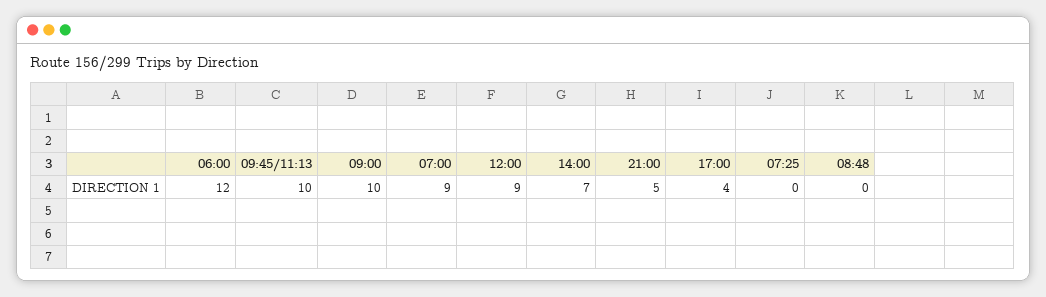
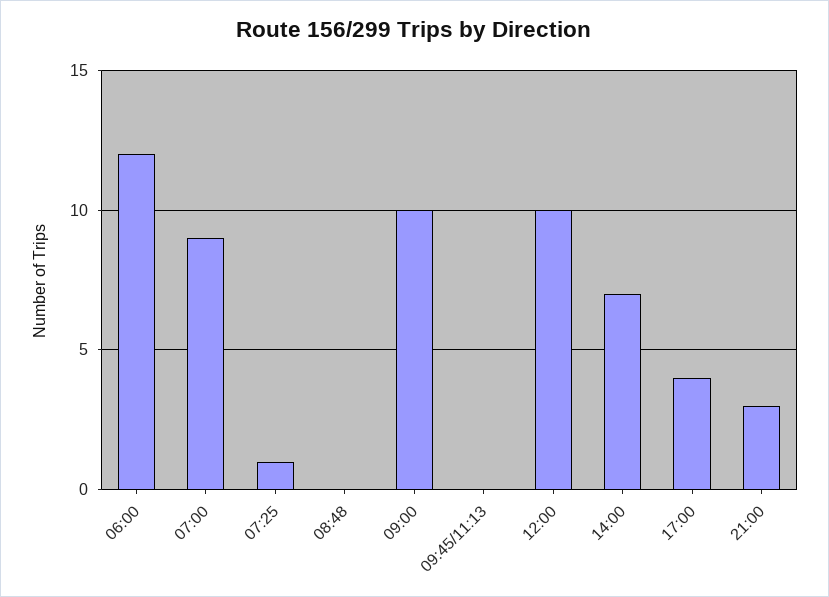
  {
    "06:00": 12,
-   "09:45/11:13": 10,
+   "09:45/11:13": 0,
    "09:00": 10,
    "07:00": 9,
-   "12:00": 9,
+   "12:00": 10,
    "14:00": 7,
-   "21:00": 5,
+   "21:00": 3,
    "17:00": 4,
-   "07:25": 0,
+   "07:25": 1,
    "08:48": 0
  }

